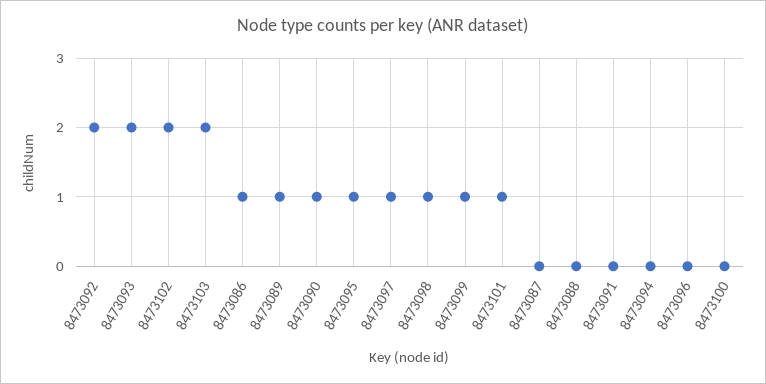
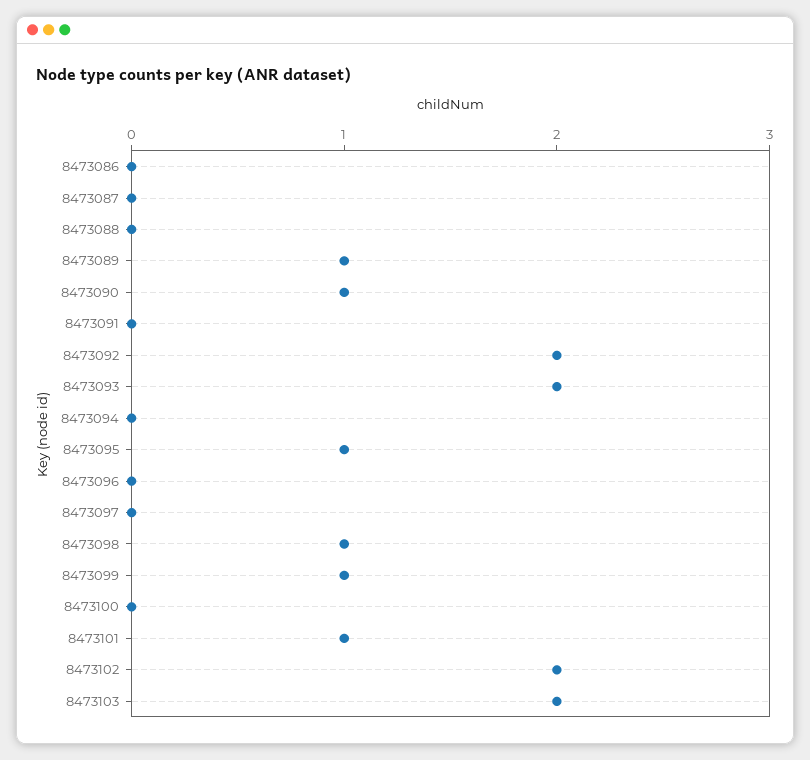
  {
    "8473092": 2,
    "8473093": 2,
    "8473102": 2,
    "8473103": 2,
-   "8473086": 1,
+   "8473086": 0,
    "8473089": 1,
    "8473090": 1,
    "8473095": 1,
-   "8473097": 1,
+   "8473097": 0,
    "8473098": 1,
    "8473099": 1,
    "8473101": 1,
    "8473087": 0,
    "8473088": 0,
    "8473091": 0,
    "8473094": 0,
    "8473096": 0,
    "8473100": 0
  }

